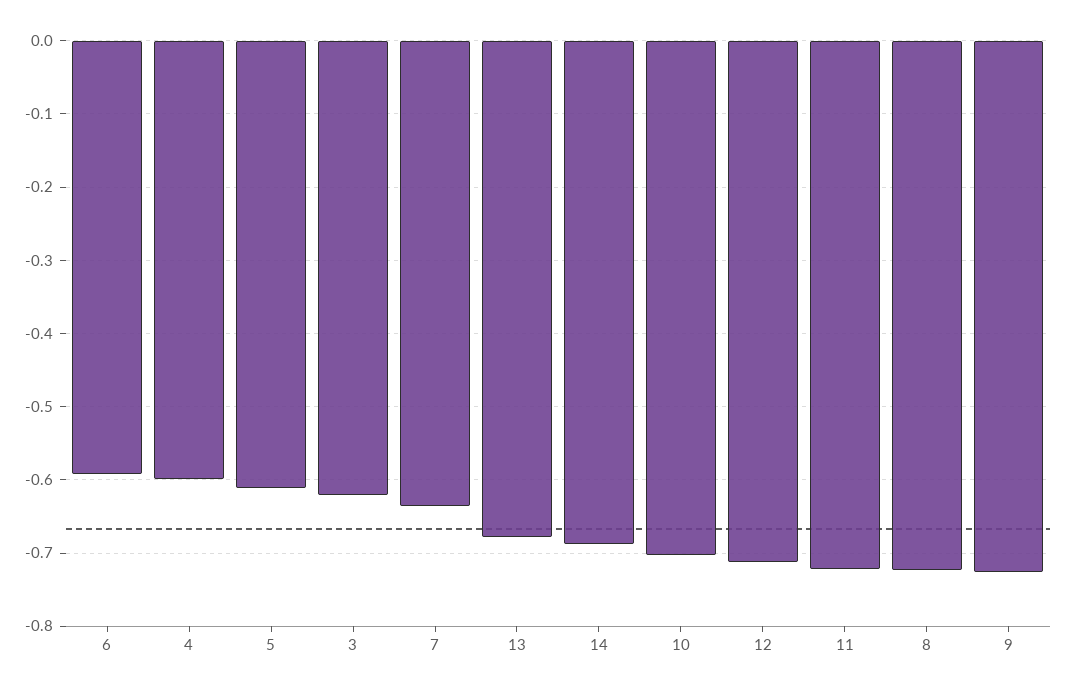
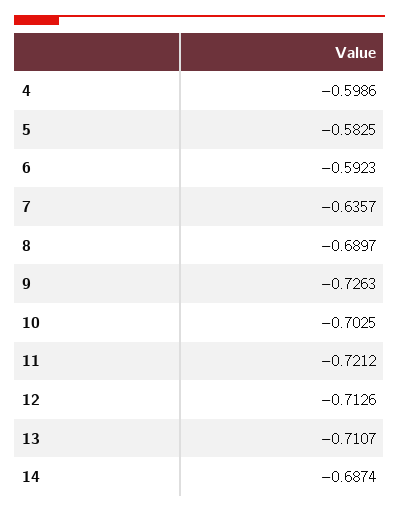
  {
    "6": -0.5923,
    "4": -0.5986,
-   "5": -0.61,
+   "5": -0.5825,
-   "3": -0.62,
    "7": -0.6357,
-   "13": -0.68,
+   "13": -0.7107,
    "14": -0.6874,
    "10": -0.7025,
    "12": -0.7126,
    "11": -0.7212,
-   "8": -0.72,
+   "8": -0.6897,
    "9": -0.7263
  }

